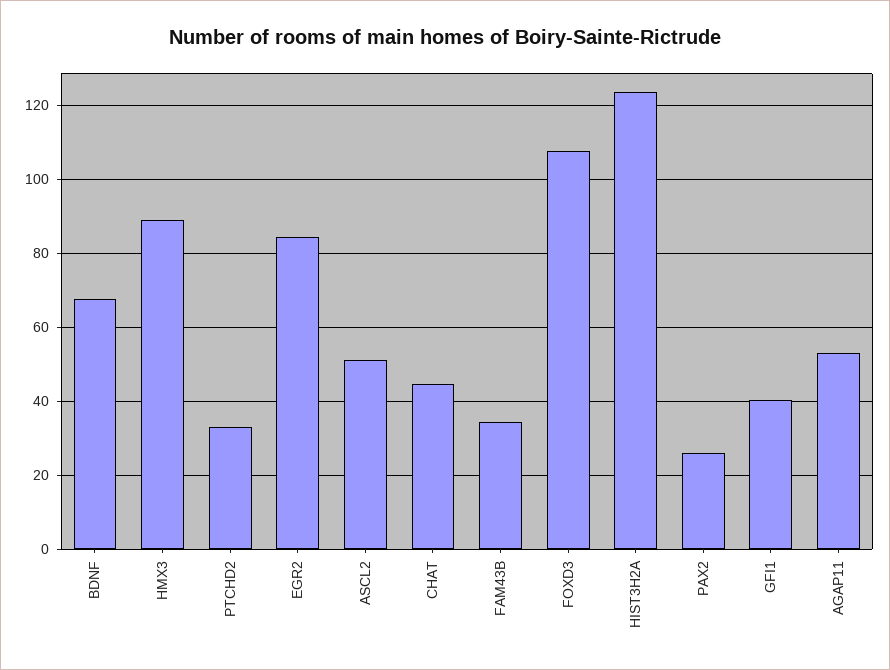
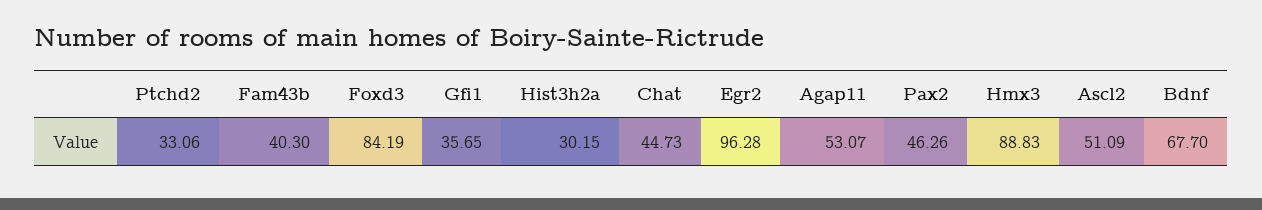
  {
    "BDNF": 67.7,
    "HMX3": 88.83,
    "PTCHD2": 33.06,
-   "EGR2": 84,
+   "EGR2": 96.28,
    "ASCL2": 51.09,
    "CHAT": 44.73,
-   "FAM43B": 34,
+   "FAM43B": 40.3,
-   "FOXD3": 108,
+   "FOXD3": 84.19,
-   "HIST3H2A": 124,
+   "HIST3H2A": 30.15,
-   "PAX2": 26,
+   "PAX2": 46.26,
-   "GFI1": 40,
+   "GFI1": 35.65,
    "AGAP11": 53.07
  }

